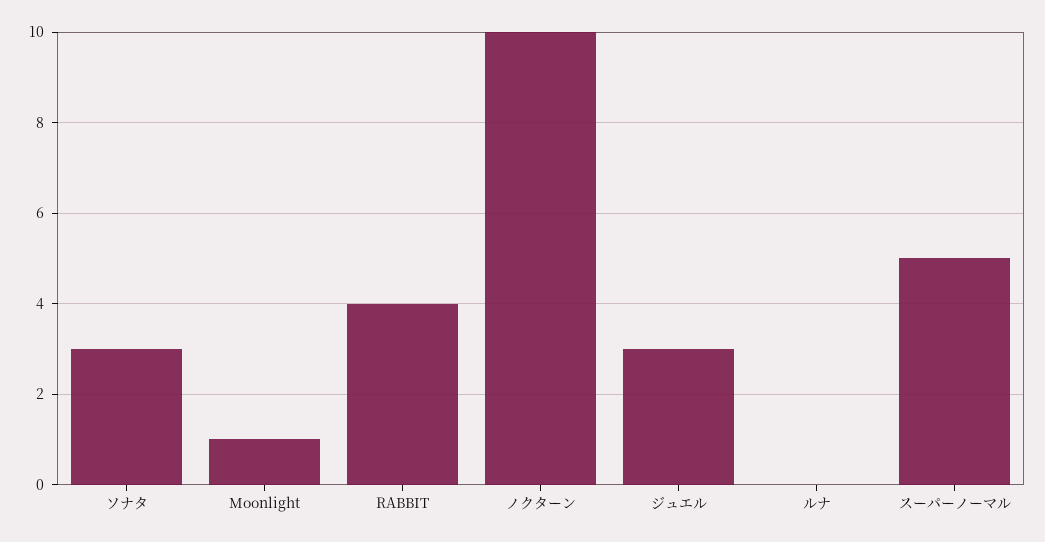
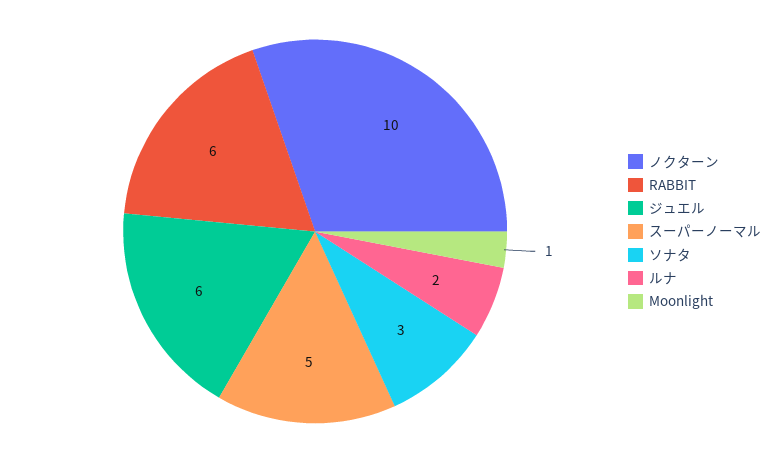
  {
    "ソナタ": 3,
    "Moonlight": 1,
-   "RABBIT": 4,
+   "RABBIT": 6,
    "ノクターン": 10,
-   "ジュエル": 3,
+   "ジュエル": 6,
-   "ルナ": 0,
+   "ルナ": 2,
    "スーパーノーマル": 5
  }

